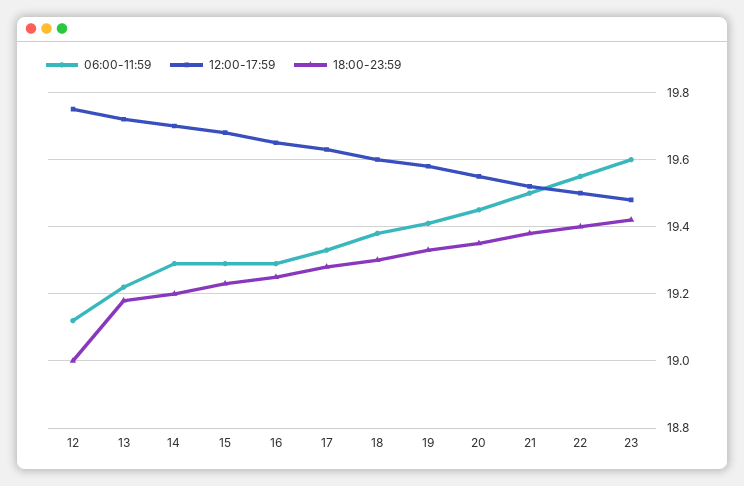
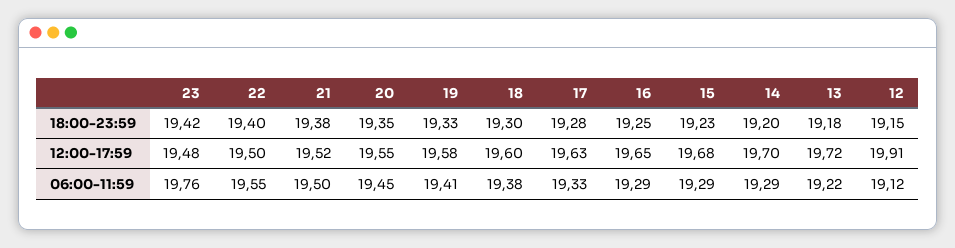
  {
    "06:00-11:59": {
      "12": 19.12,
      "13": 19.22,
      "14": 19.29,
      "15": 19.29,
      "16": 19.29,
      "17": 19.33,
      "18": 19.38,
      "19": 19.41,
      "20": 19.45,
      "21": 19.5,
      "22": 19.55,
-     "23": 19.6
+     "23": 19.76
    },
    "12:00-17:59": {
-     "12": 19.75,
+     "12": 19.91,
      "13": 19.72,
      "14": 19.7,
      "15": 19.68,
      "16": 19.65,
      "17": 19.63,
      "18": 19.6,
      "19": 19.58,
      "20": 19.55,
      "21": 19.52,
      "22": 19.5,
      "23": 19.48
    },
    "18:00-23:59": {
-     "12": 19,
+     "12": 19.15,
      "13": 19.18,
      "14": 19.2,
      "15": 19.23,
      "16": 19.25,
      "17": 19.28,
      "18": 19.3,
      "19": 19.33,
      "20": 19.35,
      "21": 19.38,
      "22": 19.4,
      "23": 19.42
    }
  }

